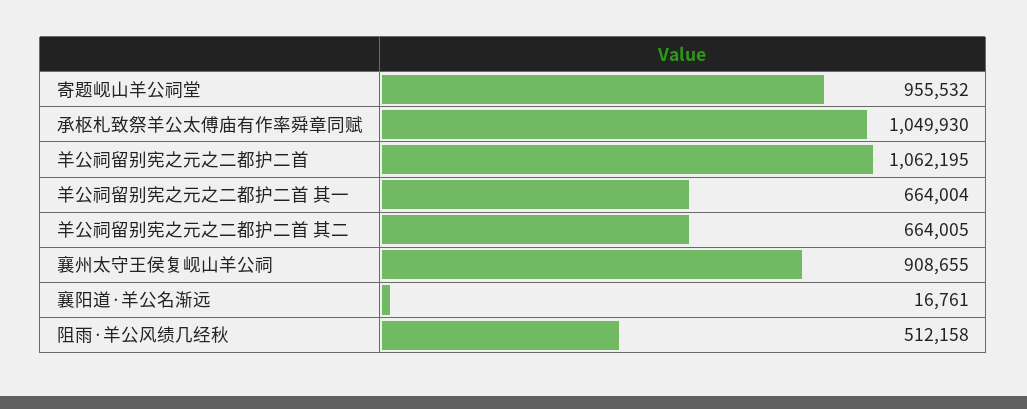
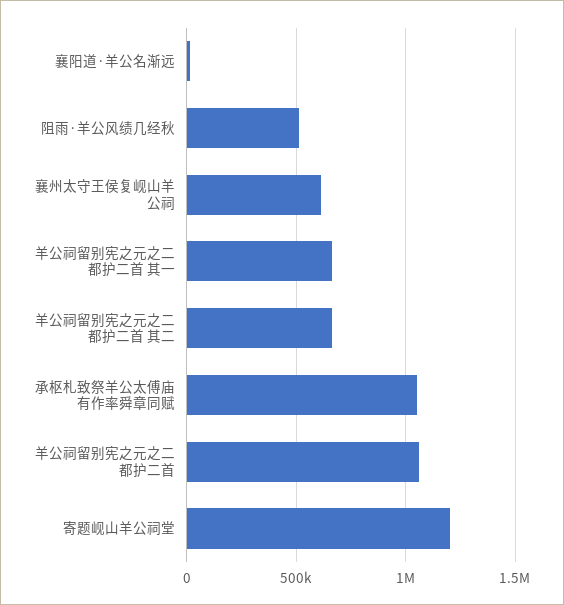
  {
-   "寄题岘山羊公祠堂": 955532,
+   "寄题岘山羊公祠堂": 1200000,
    "承枢札致祭羊公太傅庙有作率舜章同赋": 1049930,
    "羊公祠留别宪之元之二都护二首": 1062195,
    "羊公祠留别宪之元之二都护二首 其一": 664004,
    "羊公祠留别宪之元之二都护二首 其二": 664005,
-   "襄州太守王侯复岘山羊公祠": 908655,
+   "襄州太守王侯复岘山羊公祠": 600000,
    "襄阳道·羊公名渐远": 16761,
    "阻雨·羊公风绩几经秋": 512158
  }

